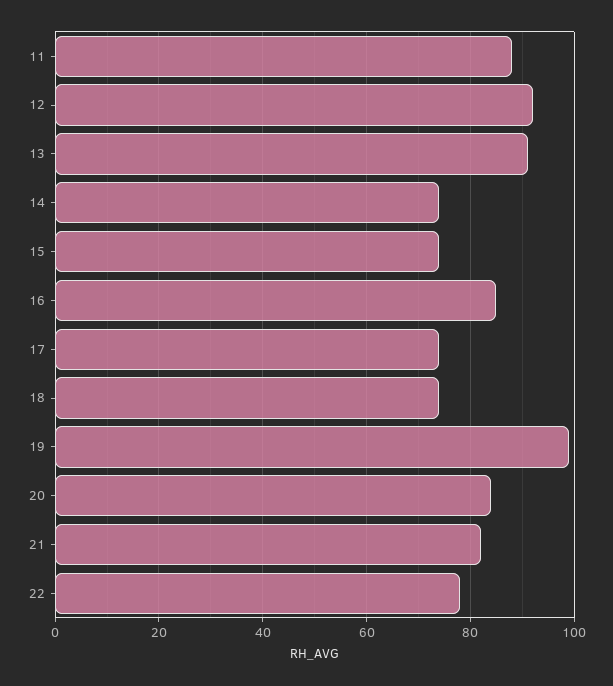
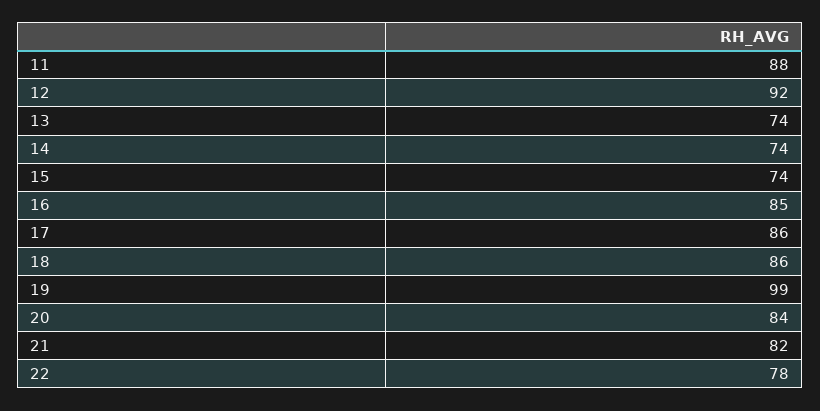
  {
    "11": 88,
    "12": 92,
-   "13": 90,
+   "13": 74,
    "14": 74,
    "15": 74,
    "16": 85,
-   "17": 75,
+   "17": 86,
-   "18": 75,
+   "18": 86,
    "19": 99,
    "20": 84,
    "21": 82,
    "22": 78
  }

